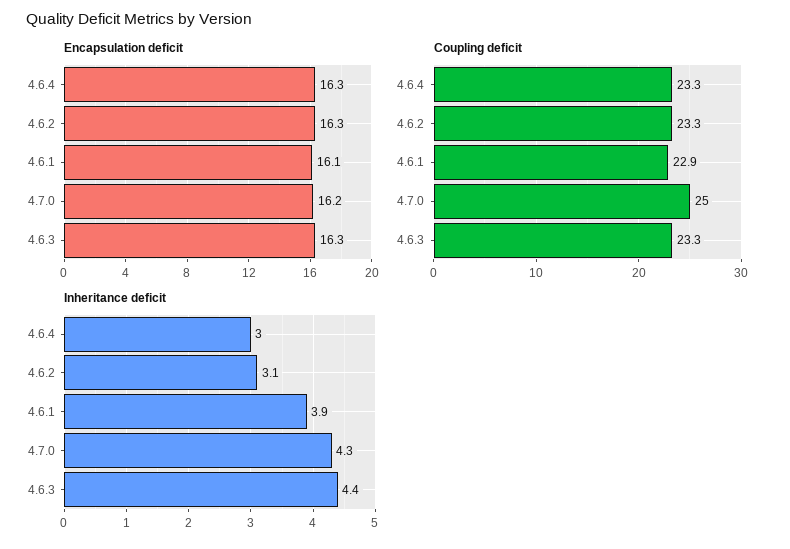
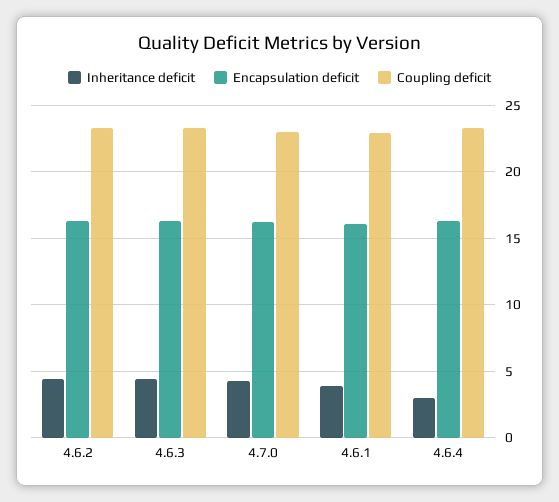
  {
    "Encapsulation deficit": {
      "4.6.4": 16.3,
      "4.6.2": 16.3,
      "4.6.1": 16.1,
      "4.7.0": 16.2,
      "4.6.3": 16.3
    },
    "Coupling deficit": {
      "4.6.4": 23.3,
      "4.6.2": 23.3,
      "4.6.1": 22.9,
-     "4.7.0": 25,
+     "4.7.0": 23,
      "4.6.3": 23.3
    },
    "Inheritance deficit": {
      "4.6.4": 3,
-     "4.6.2": 3.1,
+     "4.6.2": 4.5,
      "4.6.1": 3.9,
      "4.7.0": 4.3,
      "4.6.3": 4.4
    }
  }

